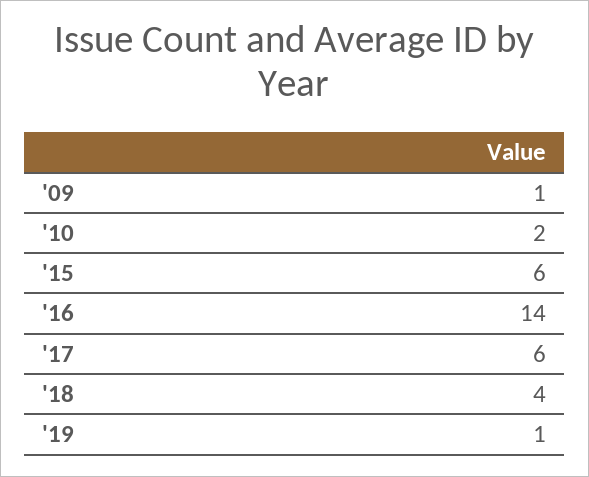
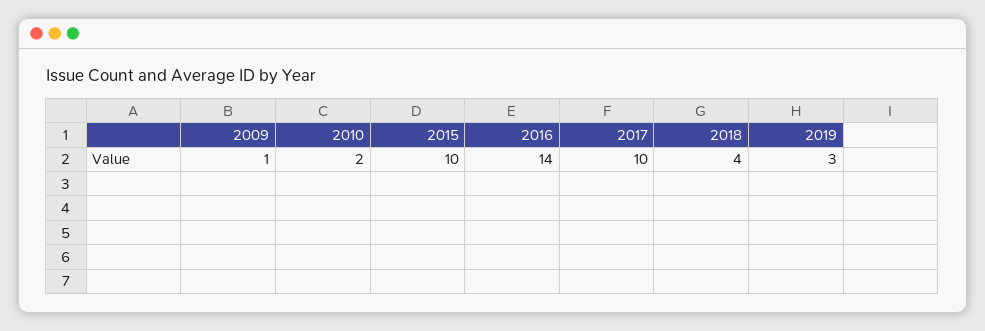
  {
    "'09": 1,
    "'10": 2,
-   "'15": 6,
+   "'15": 10,
    "'16": 14,
-   "'17": 6,
+   "'17": 10,
    "'18": 4,
-   "'19": 1
+   "'19": 3
  }

